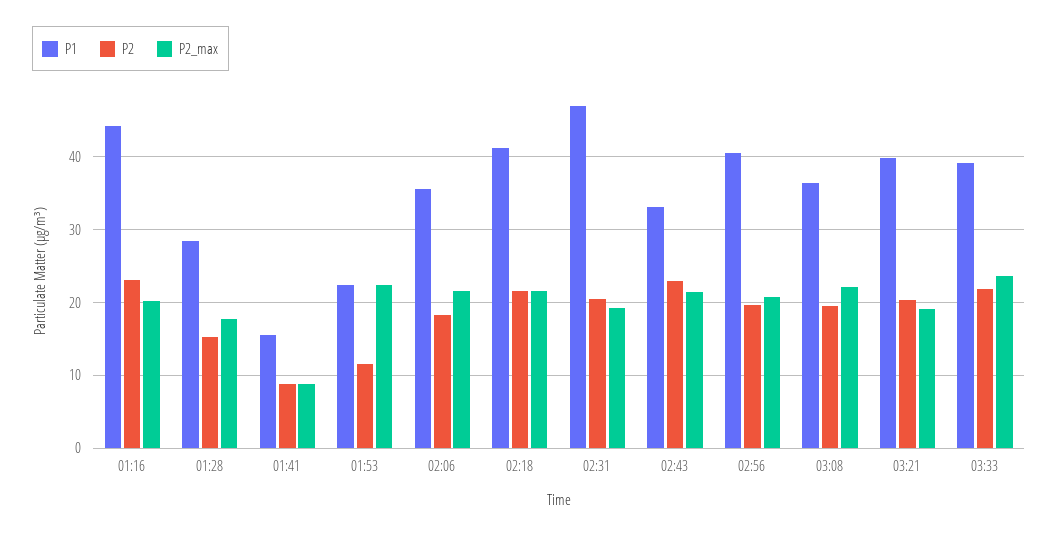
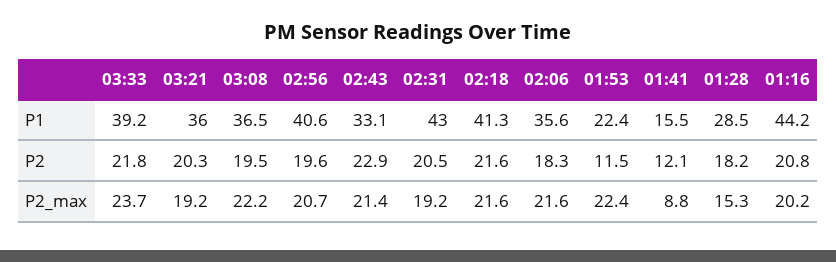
  {
    "P1": {
      "01:16": 44.2,
      "01:28": 28.5,
      "01:41": 15.5,
      "01:53": 22.4,
      "02:06": 35.6,
      "02:18": 41.3,
-     "02:31": 47,
+     "02:31": 43,
      "02:43": 33.1,
      "02:56": 40.6,
      "03:08": 36.5,
-     "03:21": 40,
+     "03:21": 36,
      "03:33": 39.2
    },
    "P2": {
-     "01:16": 23,
+     "01:16": 20.8,
-     "01:28": 15,
+     "01:28": 18.2,
-     "01:41": 9,
+     "01:41": 12.1,
      "01:53": 11.5,
      "02:06": 18.3,
      "02:18": 21.6,
      "02:31": 20.5,
      "02:43": 22.9,
      "02:56": 19.6,
      "03:08": 19.5,
      "03:21": 20.3,
      "03:33": 21.8
    },
    "P2_max": {
      "01:16": 20.2,
-     "01:28": 18,
+     "01:28": 15.3,
      "01:41": 8.8,
      "01:53": 22.4,
      "02:06": 21.6,
      "02:18": 21.6,
      "02:31": 19.2,
      "02:43": 21.4,
      "02:56": 20.7,
      "03:08": 22.2,
      "03:21": 19.2,
      "03:33": 23.7
    }
  }

